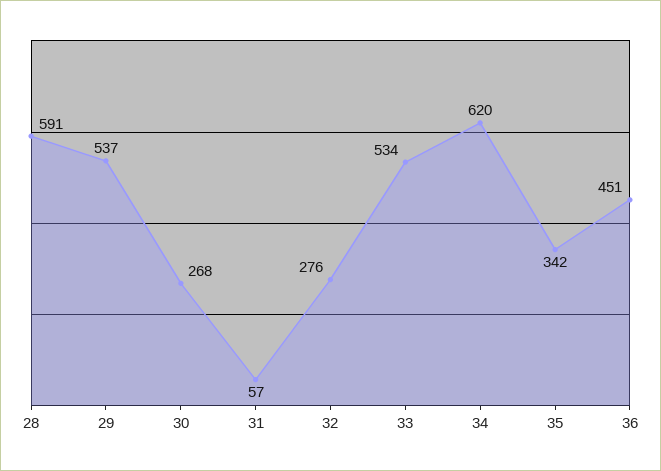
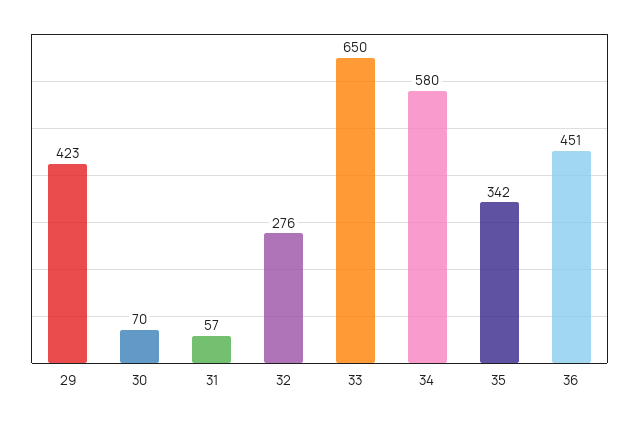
  {
-   "28": 591,
-   "29": 537,
+   "29": 423,
-   "30": 268,
+   "30": 70,
    "31": 57,
    "32": 276,
-   "33": 534,
+   "33": 650,
-   "34": 620,
+   "34": 580,
    "35": 342,
    "36": 451
  }

